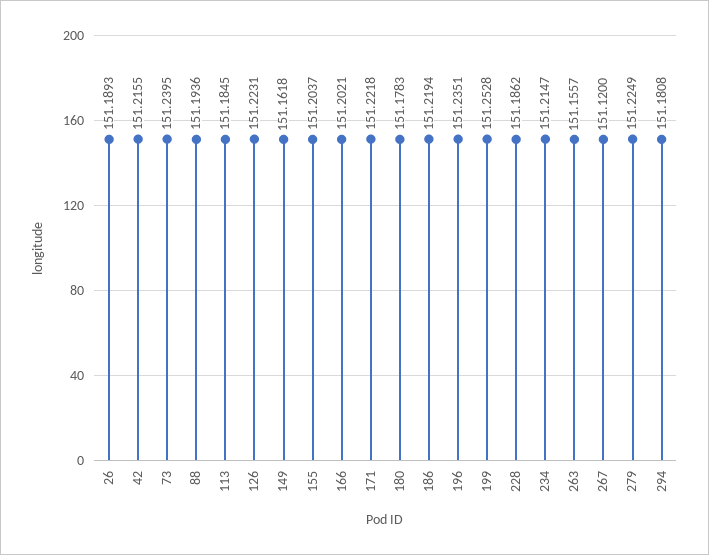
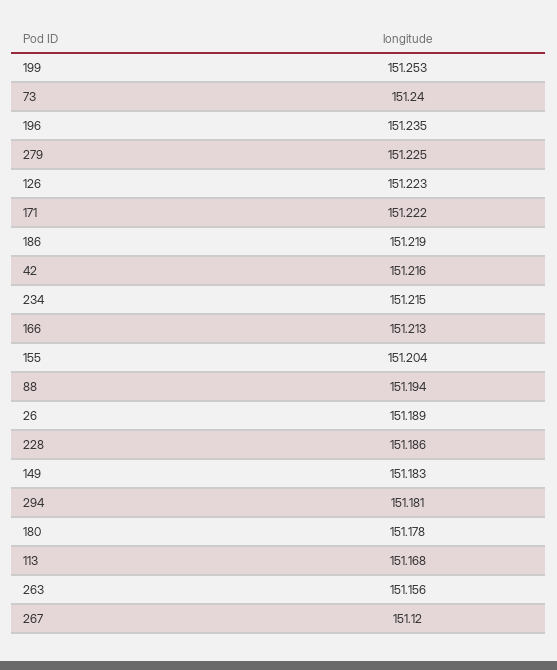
  {
    "26": 151.1893,
    "42": 151.2155,
    "73": 151.2395,
    "88": 151.1936,
-   "113": 151.1845,
+   "113": 151.168,
    "126": 151.2231,
-   "149": 151.1618,
+   "149": 151.183,
    "155": 151.2037,
-   "166": 151.2021,
+   "166": 151.213,
    "171": 151.2218,
    "180": 151.1783,
    "186": 151.2194,
    "196": 151.2351,
    "199": 151.2528,
    "228": 151.1862,
    "234": 151.2147,
    "263": 151.1557,
    "267": 151.12,
    "279": 151.2249,
    "294": 151.1808
  }

